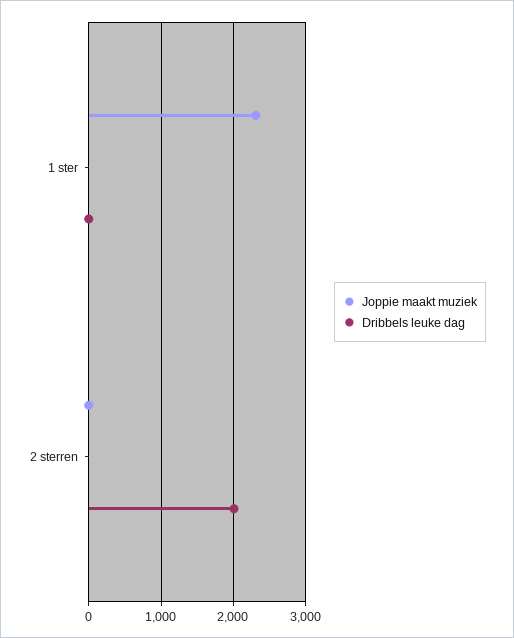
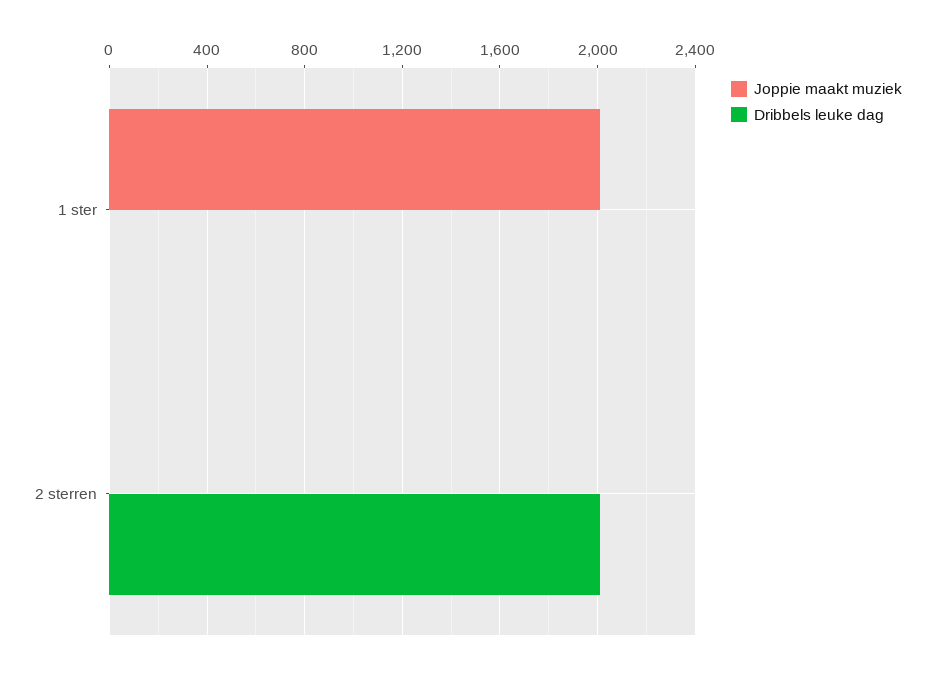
  {
    "Joppie maakt muziek": {
-     "1 ster": 2300,
+     "1 ster": 2000,
      "2 sterren": 0
    },
    "Dribbels leuke dag": {
      "1 ster": 0,
      "2 sterren": 2000
    }
  }

